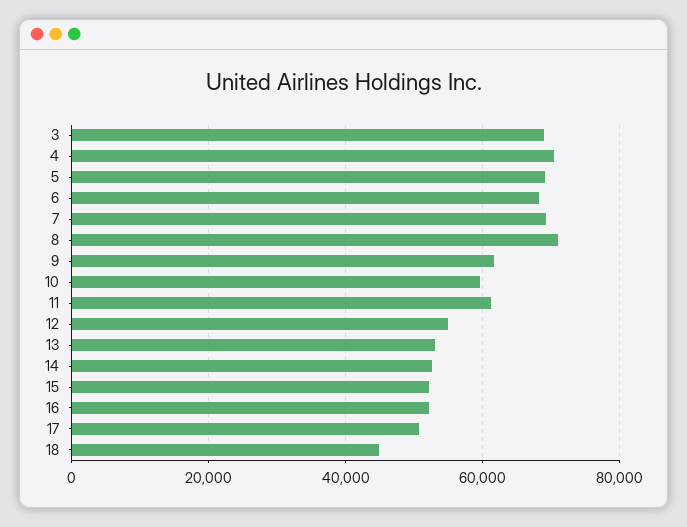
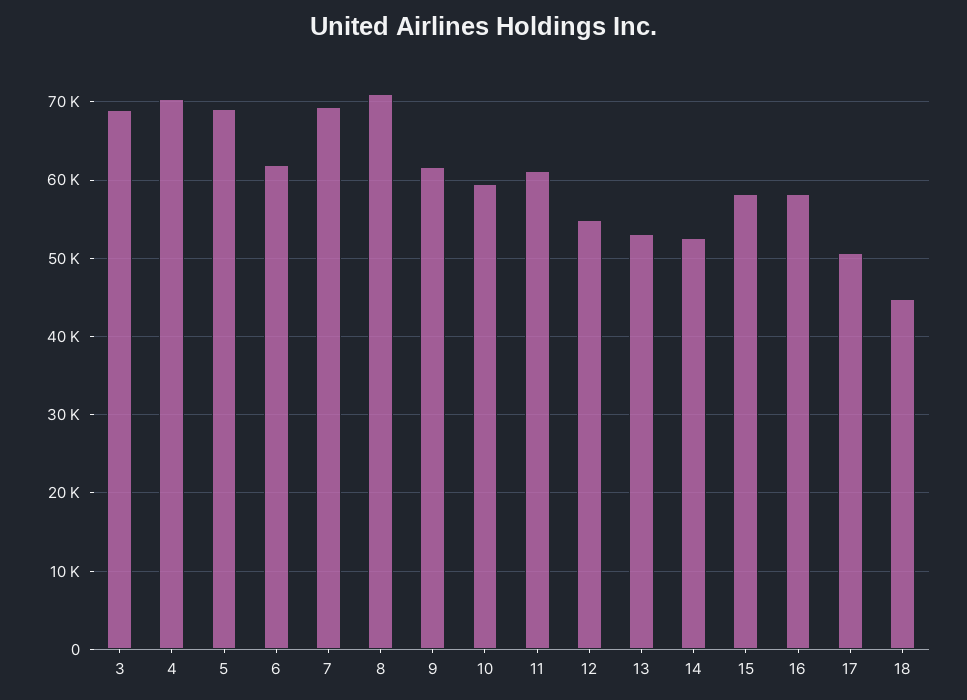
  {
    "3": 69000,
    "4": 70000,
    "5": 69000,
-   "6": 68000,
+   "6": 62000,
    "7": 69000,
    "8": 71000,
    "9": 62000,
    "10": 60000,
    "11": 61000,
    "12": 55000,
    "13": 53000,
    "14": 53000,
-   "15": 52000,
+   "15": 58000,
-   "16": 52000,
+   "16": 58000,
    "17": 51000,
    "18": 45000
  }

